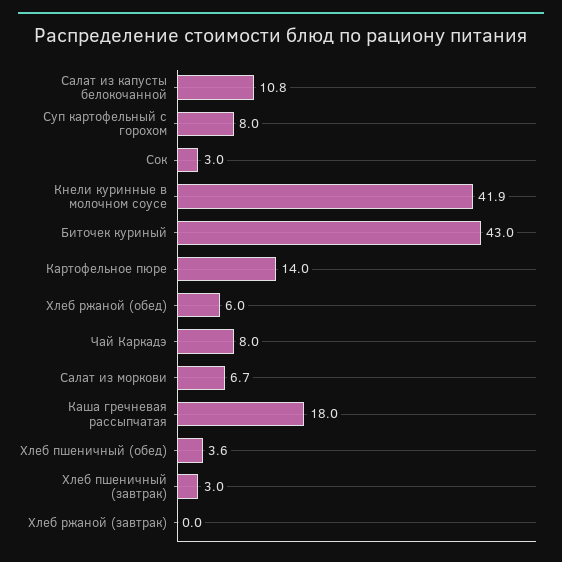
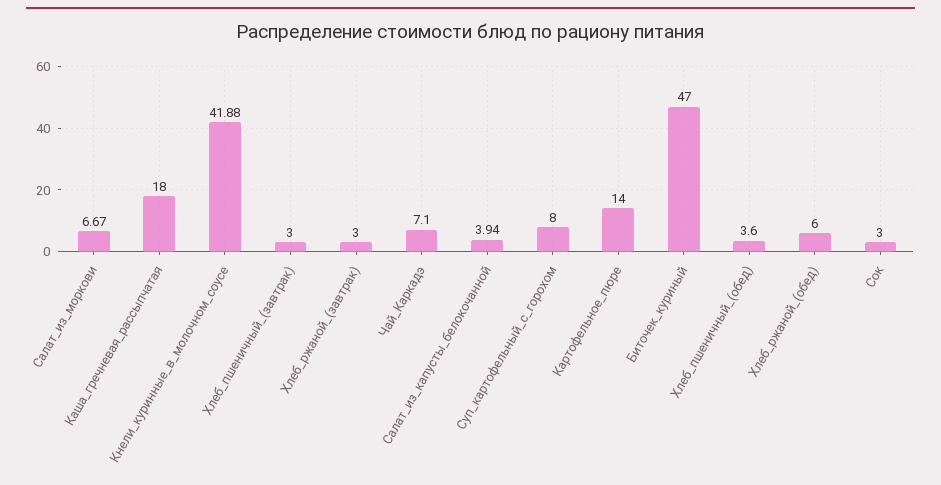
  {
-   "Салат из капусты белокочанной": 10.8,
+   "Салат из капусты белокочанной": 3.94,
    "Суп картофельный с горохом": 8,
    "Сок": 3,
    "Кнели куринные в молочном соусе": 41.88,
-   "Биточек куриный": 43,
+   "Биточек куриный": 47,
    "Картофельное пюре": 14,
    "Хлеб ржаной (обед)": 6,
-   "Чай Каркадэ": 8,
+   "Чай Каркадэ": 7.1,
    "Салат из моркови": 6.67,
    "Каша гречневая рассыпчатая": 18,
    "Хлеб пшеничный (обед)": 3.6,
    "Хлеб пшеничный (завтрак)": 3,
-   "Хлеб ржаной (завтрак)": 0
+   "Хлеб ржаной (завтрак)": 3
  }

